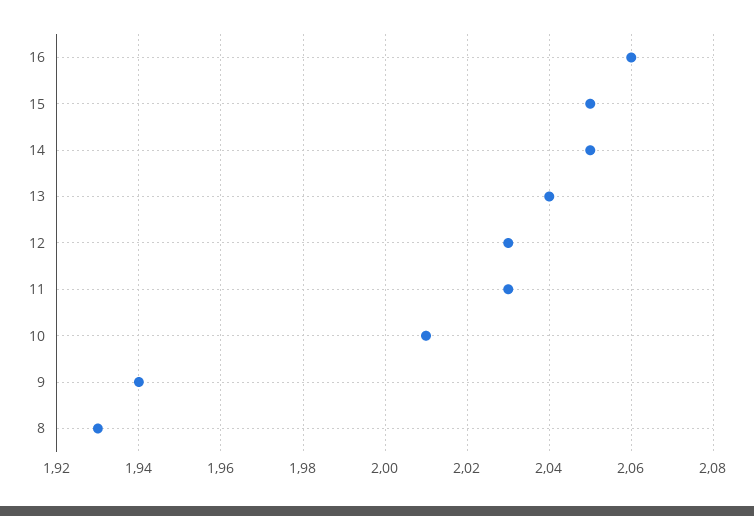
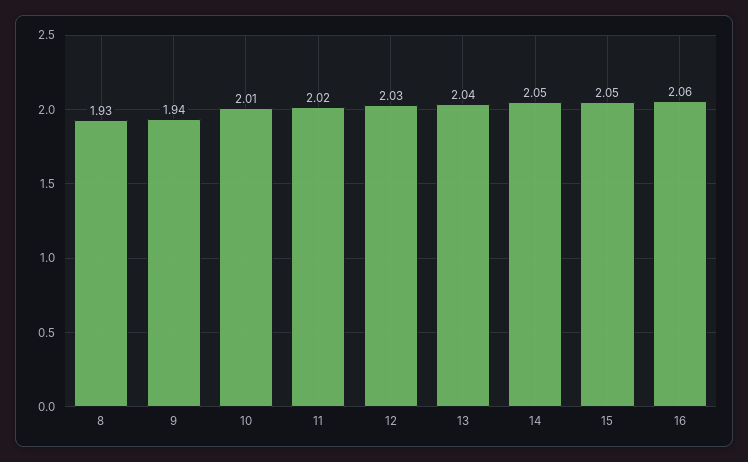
  {
    "16": 2.06,
    "15": 2.05,
    "14": 2.05,
    "13": 2.04,
    "12": 2.03,
-   "11": 2.03,
+   "11": 2.02,
    "10": 2.01,
    "9": 1.94,
    "8": 1.93
  }

